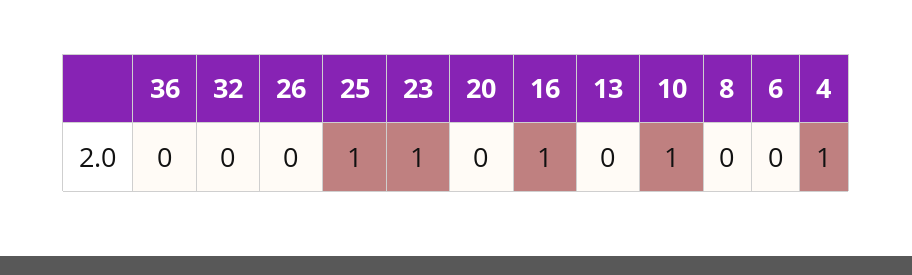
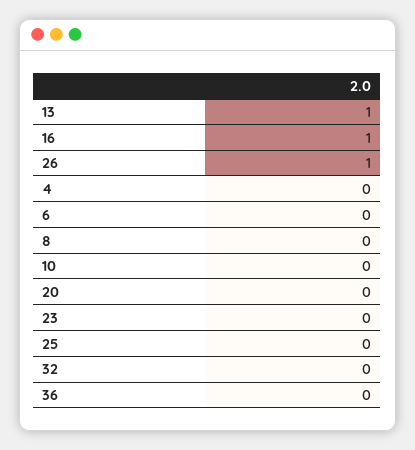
  {
    "36": 0,
    "32": 0,
-   "26": 0,
+   "26": 1,
-   "25": 1,
+   "25": 0,
-   "23": 1,
+   "23": 0,
    "20": 0,
    "16": 1,
-   "13": 0,
+   "13": 1,
-   "10": 1,
+   "10": 0,
    "8": 0,
    "6": 0,
-   "4": 1
+   "4": 0
  }

